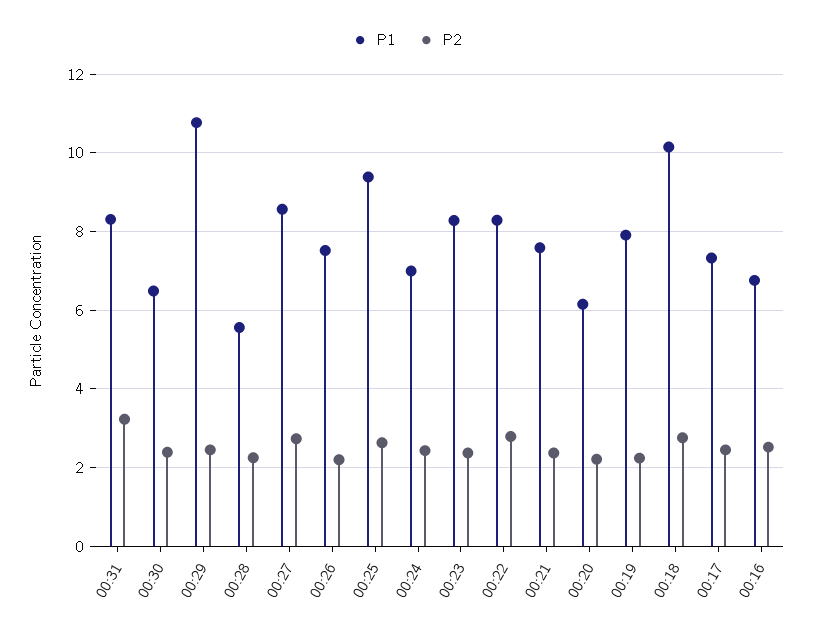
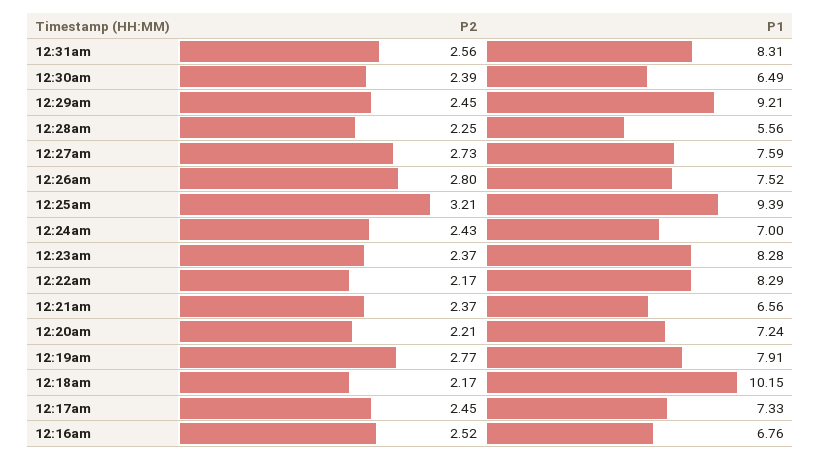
  {
    "P1": {
      "00:31": 8.31,
      "00:30": 6.49,
-     "00:29": 10.8,
+     "00:29": 9.21,
      "00:28": 5.56,
-     "00:27": 8.6,
+     "00:27": 7.59,
      "00:26": 7.52,
      "00:25": 9.39,
      "00:24": 7,
      "00:23": 8.28,
      "00:22": 8.29,
-     "00:21": 7.6,
+     "00:21": 6.56,
-     "00:20": 6.2,
+     "00:20": 7.24,
      "00:19": 7.91,
      "00:18": 10.15,
      "00:17": 7.33,
      "00:16": 6.76
    },
    "P2": {
-     "00:31": 3.2,
+     "00:31": 2.56,
      "00:30": 2.39,
      "00:29": 2.45,
      "00:28": 2.25,
      "00:27": 2.73,
-     "00:26": 2.2,
+     "00:26": 2.8,
-     "00:25": 2.6,
+     "00:25": 3.21,
      "00:24": 2.43,
      "00:23": 2.37,
-     "00:22": 2.8,
+     "00:22": 2.17,
      "00:21": 2.37,
      "00:20": 2.21,
-     "00:19": 2.2,
+     "00:19": 2.77,
-     "00:18": 2.8,
+     "00:18": 2.17,
      "00:17": 2.45,
      "00:16": 2.52
    }
  }

